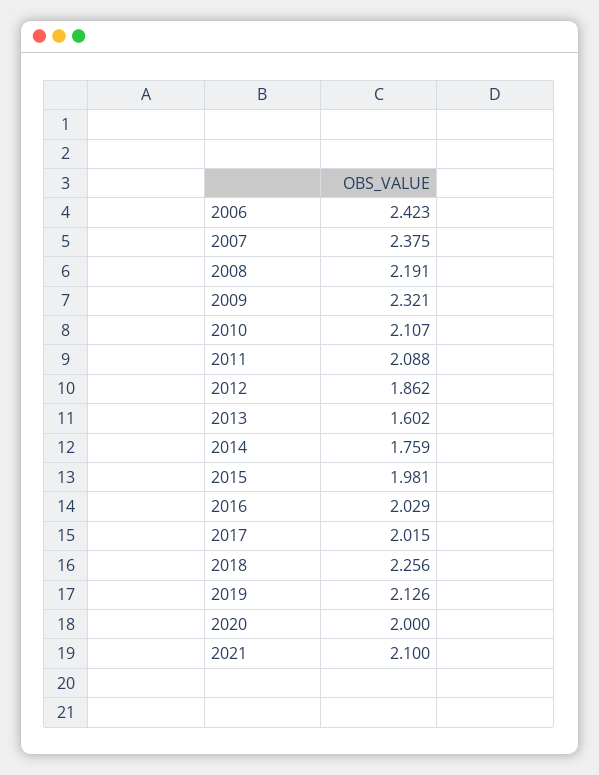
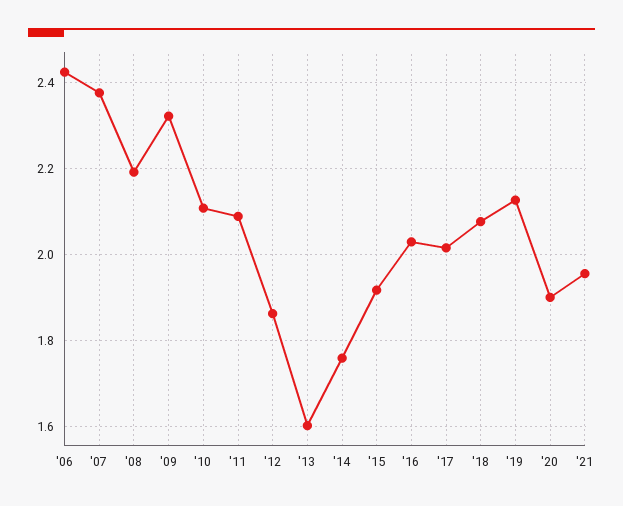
  {
    "2006": 2.423,
    "2007": 2.375,
    "2008": 2.191,
    "2009": 2.321,
    "2010": 2.107,
    "2011": 2.088,
    "2012": 1.862,
    "2013": 1.602,
    "2014": 1.759,
-   "2015": 1.981,
+   "2015": 1.92,
    "2016": 2.029,
    "2017": 2.015,
-   "2018": 2.256,
+   "2018": 2.08,
    "2019": 2.126,
-   "2020": 2,
+   "2020": 1.9,
-   "2021": 2.1
+   "2021": 1.96
  }

